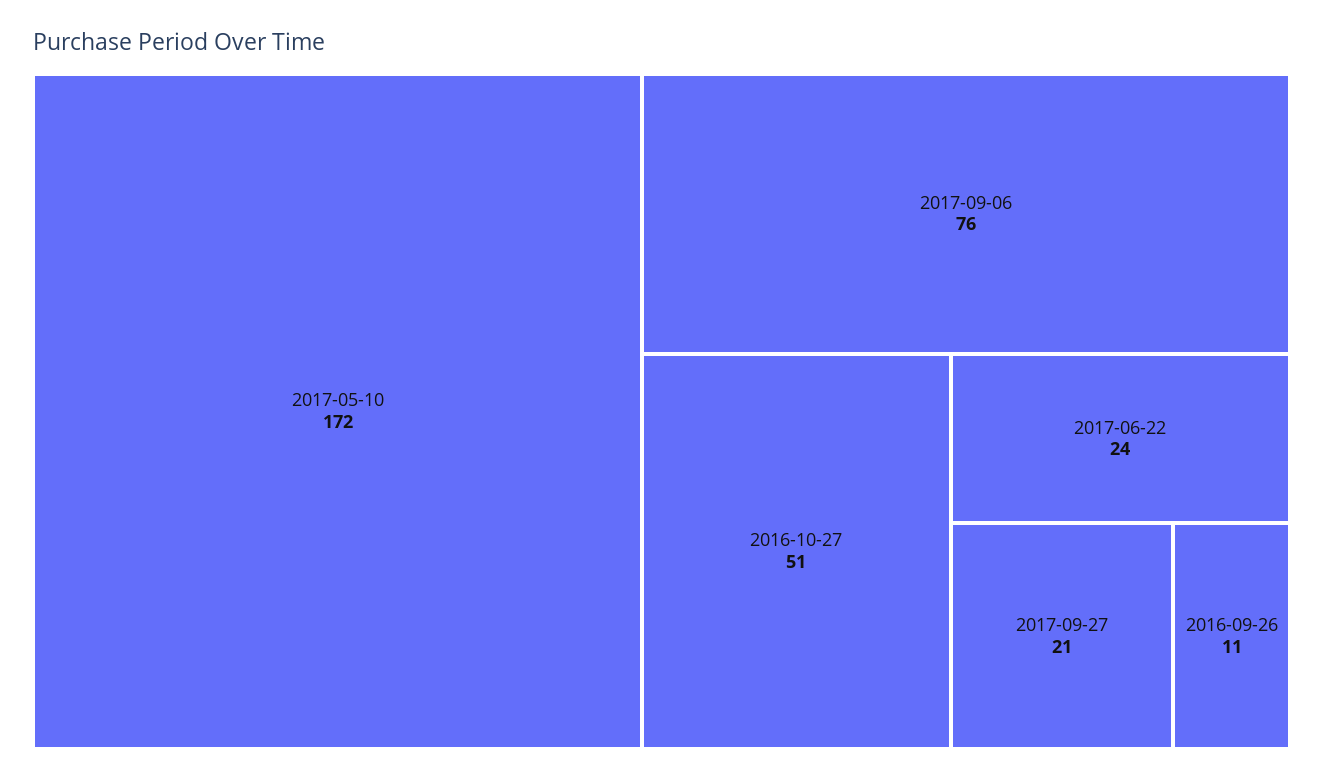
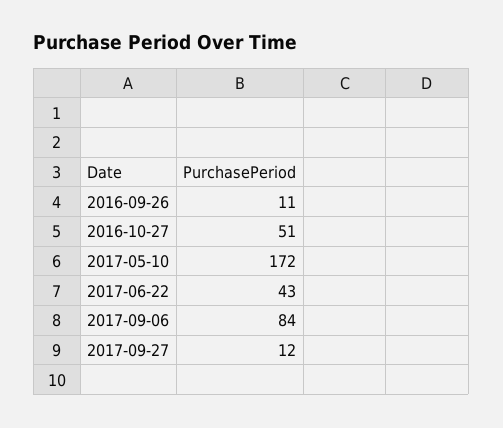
  {
    "2017-05-10": 172,
-   "2017-09-06": 76,
+   "2017-09-06": 84,
    "2016-10-27": 51,
-   "2017-06-22": 24,
+   "2017-06-22": 43,
-   "2017-09-27": 21,
+   "2017-09-27": 12,
    "2016-09-26": 11
  }

